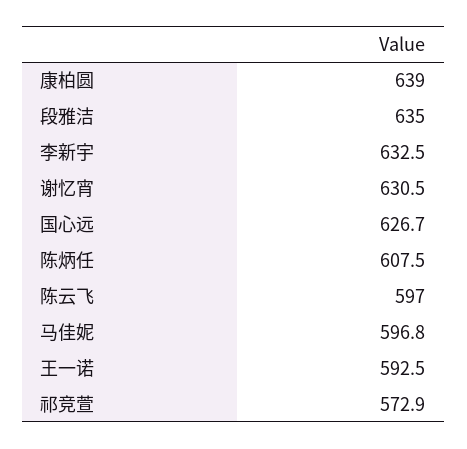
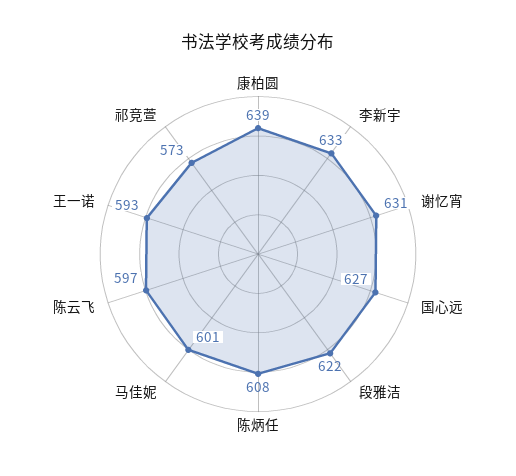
  {
    "康柏圆": 639,
-   "段雅洁": 635,
+   "段雅洁": 622,
    "李新宇": 632.5,
    "谢忆宵": 630.5,
    "国心远": 626.7,
    "陈炳任": 607.5,
    "陈云飞": 597,
-   "马佳妮": 596.8,
+   "马佳妮": 601,
    "王一诺": 592.5,
    "祁竞萱": 572.9
  }

